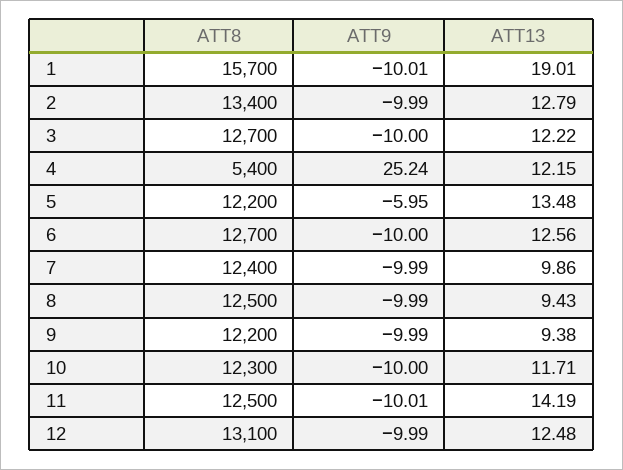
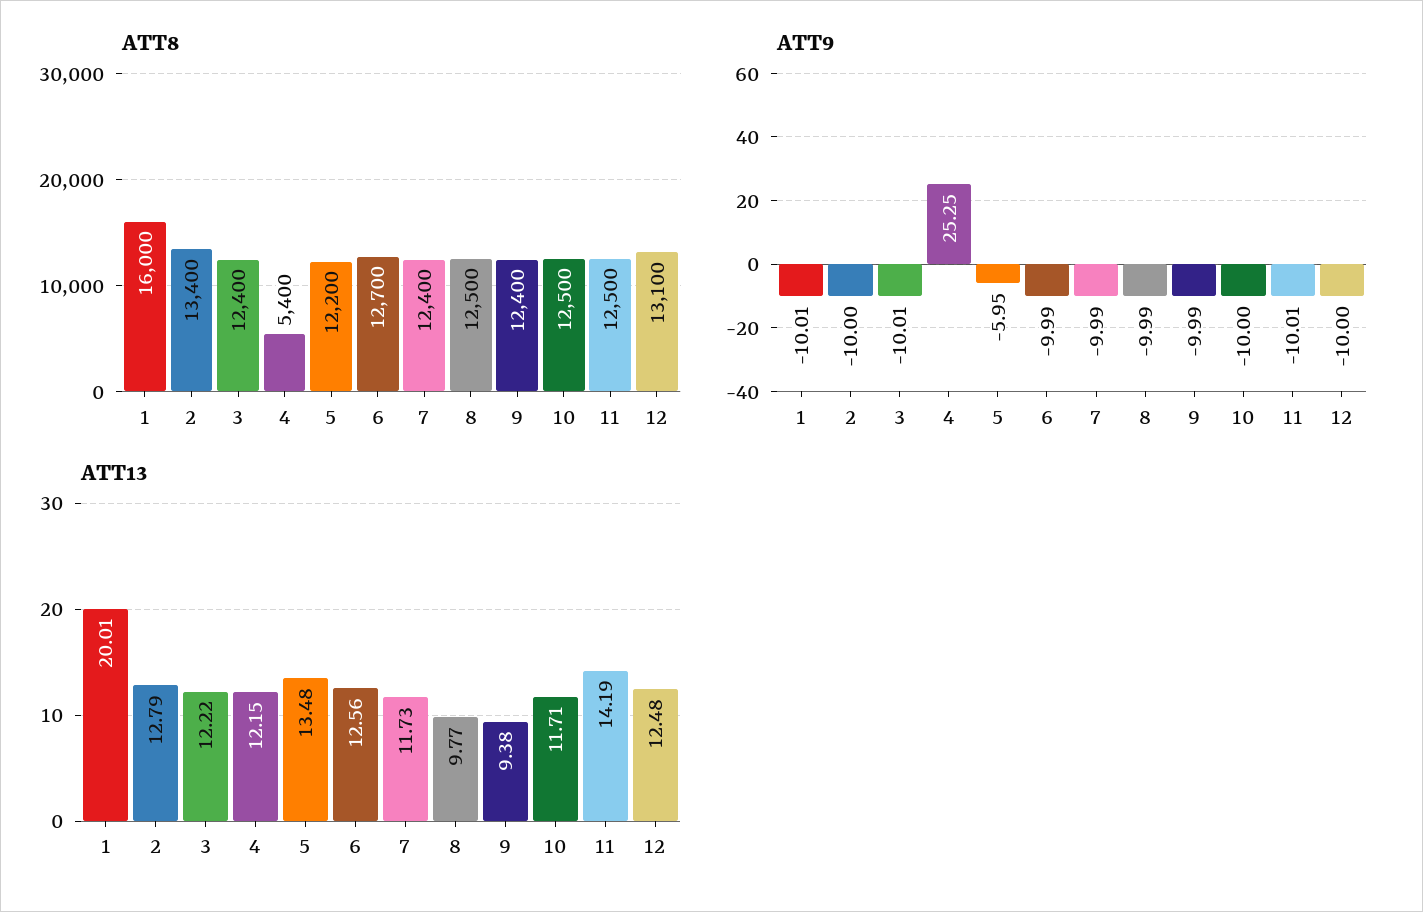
  {
    "ATT8": {
-     "1": 15700,
+     "1": 16000,
      "2": 13400,
-     "3": 12700,
+     "3": 12400,
      "4": 5400,
      "5": 12200,
      "6": 12700,
      "7": 12400,
      "8": 12500,
-     "9": 12200,
+     "9": 12400,
-     "10": 12300,
+     "10": 12500,
      "11": 12500,
      "12": 13100
    },
    "ATT9": {
      "1": -10.01,
-     "2": -9.99,
+     "2": -10,
-     "3": -10,
+     "3": -10.01,
-     "4": 25.24,
+     "4": 25.25,
      "5": -5.95,
-     "6": -10,
+     "6": -9.99,
      "7": -9.99,
      "8": -9.99,
      "9": -9.99,
      "10": -10,
      "11": -10.01,
-     "12": -9.99
+     "12": -10
    },
    "ATT13": {
-     "1": 19.01,
+     "1": 20.01,
      "2": 12.79,
      "3": 12.22,
      "4": 12.15,
      "5": 13.48,
      "6": 12.56,
-     "7": 9.86,
+     "7": 11.73,
-     "8": 9.43,
+     "8": 9.77,
      "9": 9.38,
      "10": 11.71,
      "11": 14.19,
      "12": 12.48
    }
  }

